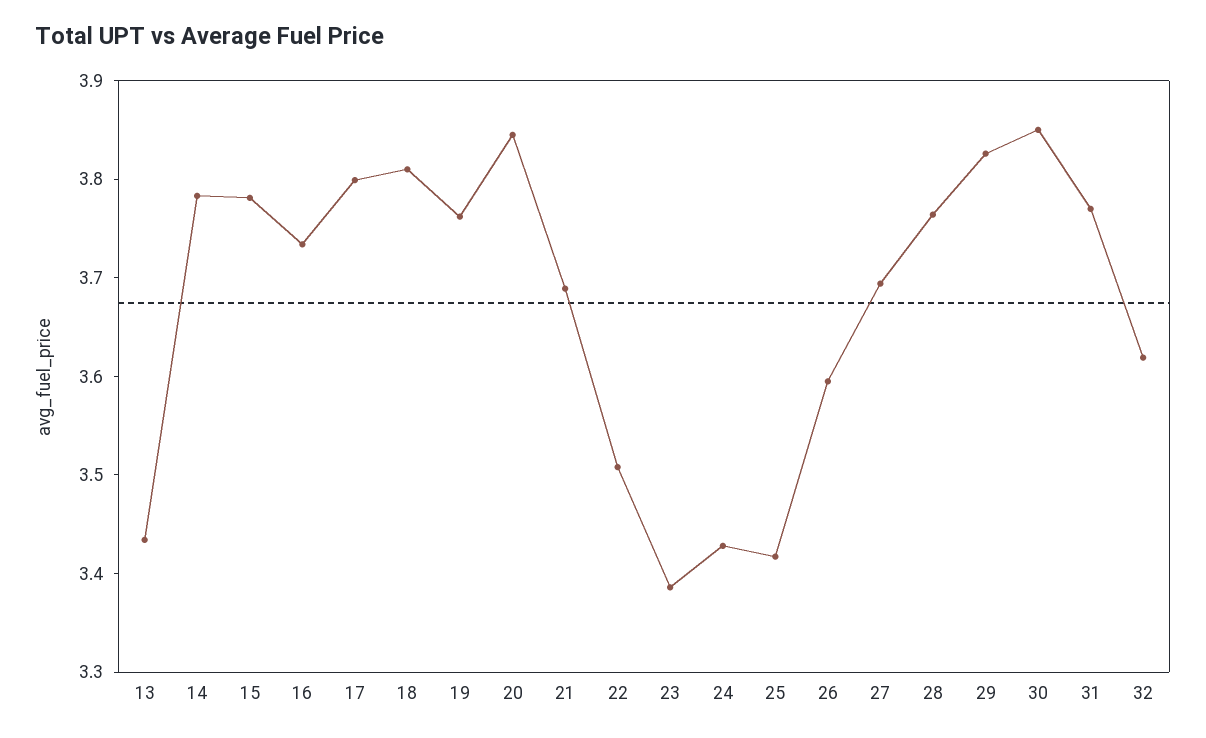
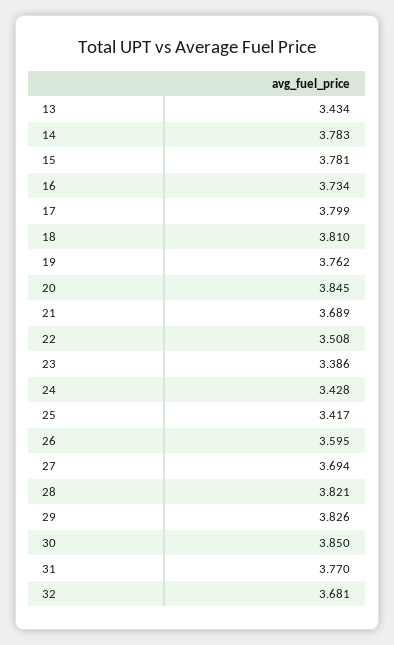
  {
    "13": 3.434,
    "14": 3.783,
    "15": 3.781,
    "16": 3.734,
    "17": 3.799,
    "18": 3.81,
    "19": 3.762,
    "20": 3.845,
    "21": 3.689,
    "22": 3.508,
    "23": 3.386,
    "24": 3.428,
    "25": 3.417,
    "26": 3.595,
    "27": 3.694,
-   "28": 3.76,
+   "28": 3.821,
    "29": 3.826,
    "30": 3.85,
    "31": 3.77,
-   "32": 3.62
+   "32": 3.681
  }

